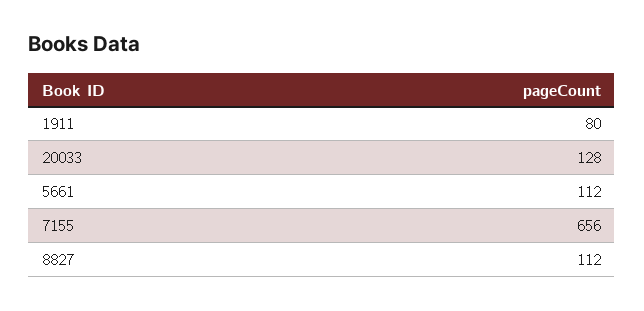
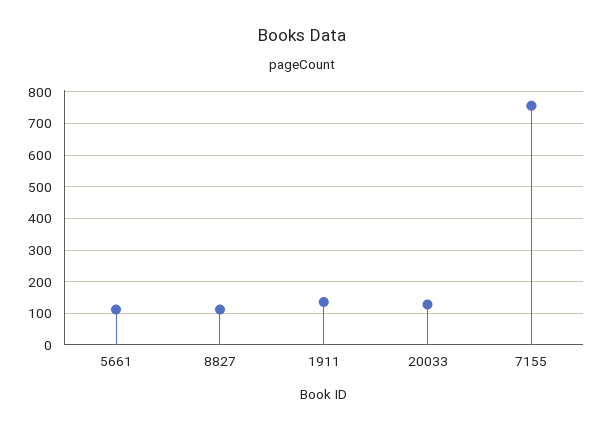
  {
-   "1911": 80,
+   "1911": 140,
    "20033": 128,
    "5661": 112,
-   "7155": 656,
+   "7155": 760,
    "8827": 112
  }

